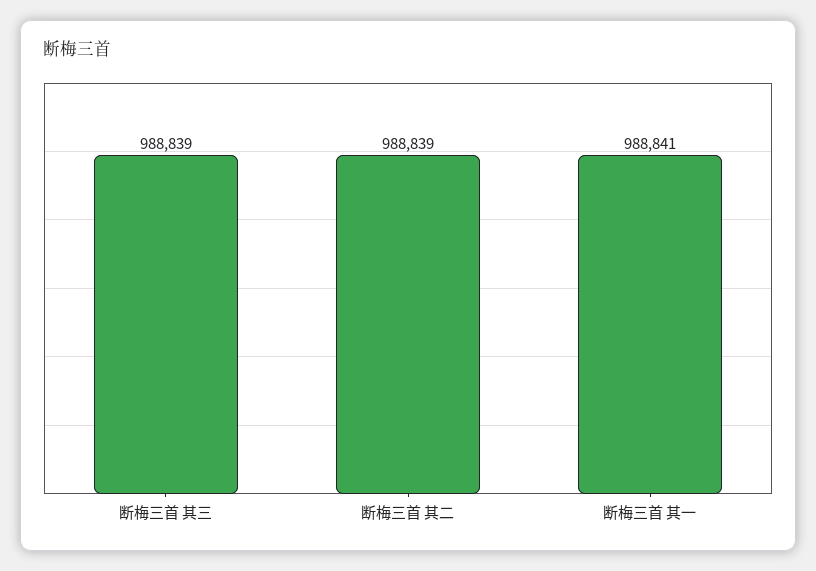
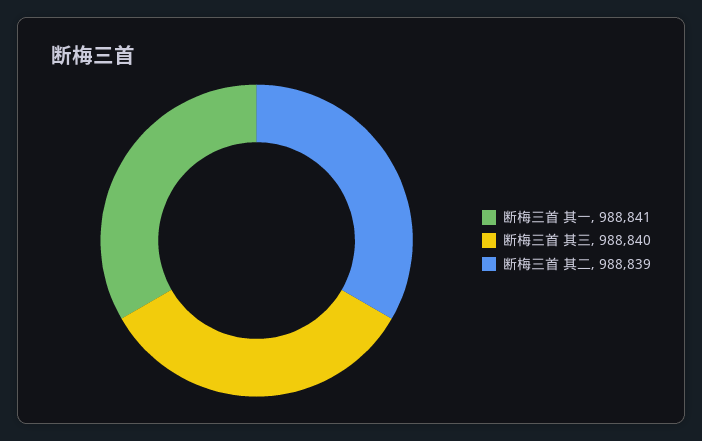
  {
-   "断梅三首 其三": 988839,
+   "断梅三首 其三": 988840,
    "断梅三首 其二": 988839,
    "断梅三首 其一": 988841
  }

